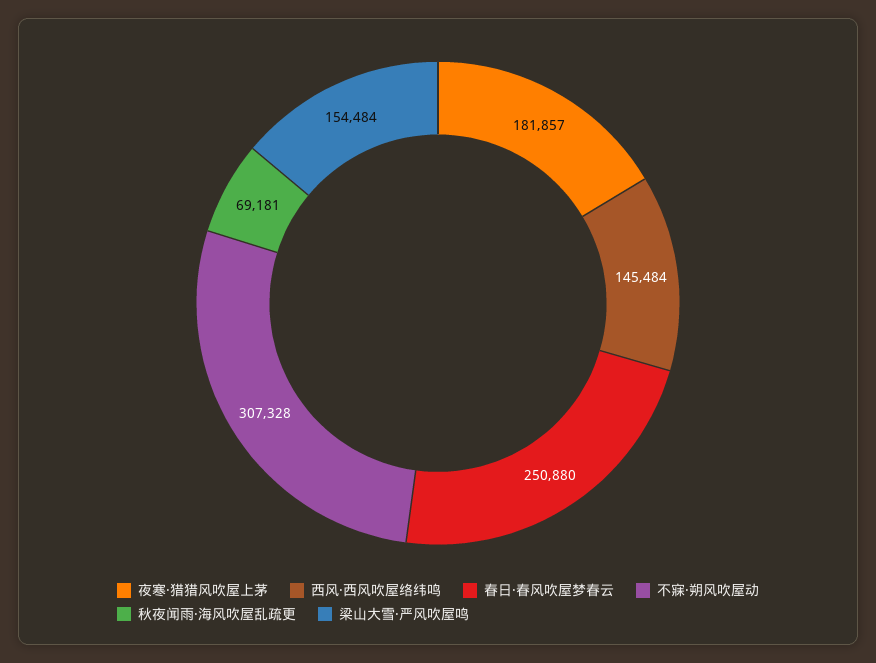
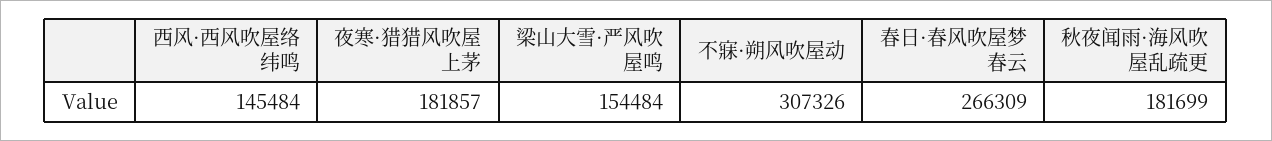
  {
    "夜寒·猎猎风吹屋上茅": 181857,
    "西风·西风吹屋络纬鸣": 145484,
-   "春日·春风吹屋梦春云": 250880,
+   "春日·春风吹屋梦春云": 266309,
-   "不寐·朔风吹屋动": 307328,
+   "不寐·朔风吹屋动": 307326,
-   "秋夜闻雨·海风吹屋乱疏更": 69181,
+   "秋夜闻雨·海风吹屋乱疏更": 181699,
    "梁山大雪·严风吹屋鸣": 154484
  }

